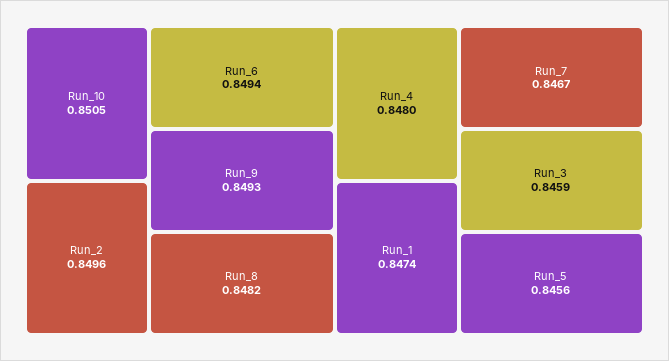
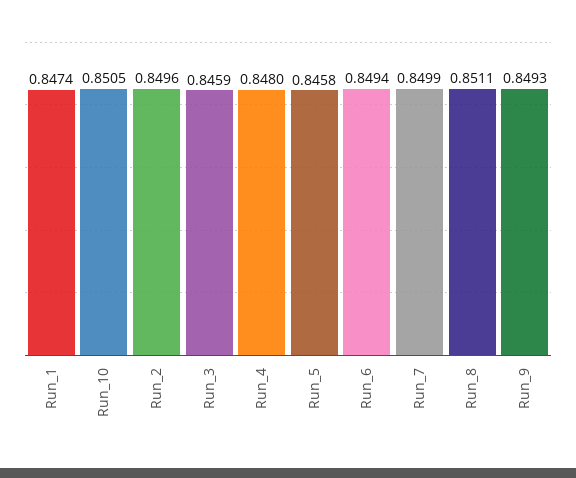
  {
    "Run_10": 0.8505,
    "Run_2": 0.8496,
    "Run_6": 0.8494,
    "Run_9": 0.8493,
-   "Run_8": 0.8482,
+   "Run_8": 0.8511,
    "Run_4": 0.848,
    "Run_1": 0.8474,
-   "Run_7": 0.8467,
+   "Run_7": 0.8499,
    "Run_3": 0.8459,
-   "Run_5": 0.8456
+   "Run_5": 0.8458
  }

